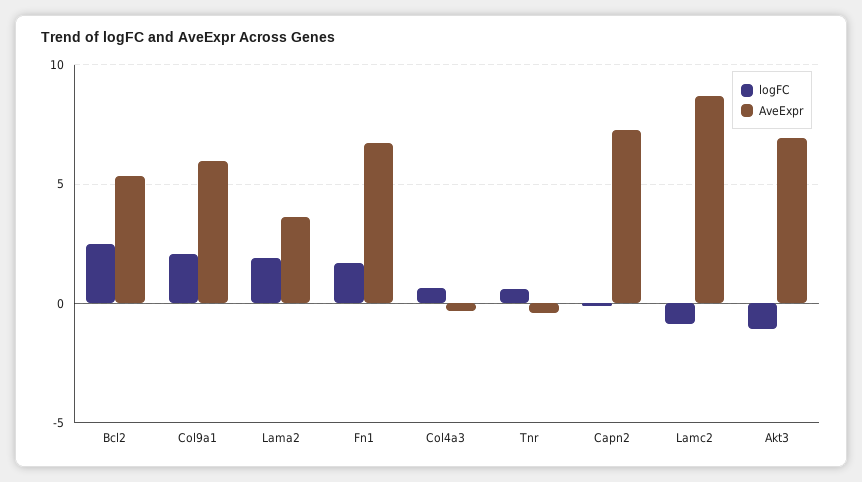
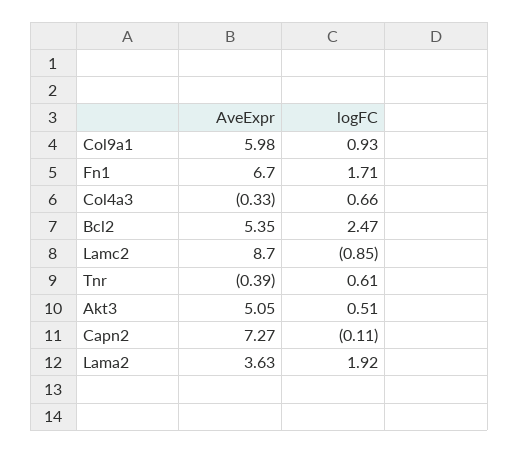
  {
    "logFC": {
      "Bcl2": 2.47,
-     "Col9a1": 2,
+     "Col9a1": 0.93,
      "Lama2": 1.92,
      "Fn1": 1.71,
      "Col4a3": 0.66,
      "Tnr": 0.61,
      "Capn2": -0.11,
      "Lamc2": -0.85,
-     "Akt3": -1
+     "Akt3": 0.51
    },
    "AveExpr": {
      "Bcl2": 5.35,
      "Col9a1": 5.98,
      "Lama2": 3.63,
      "Fn1": 6.7,
      "Col4a3": -0.33,
      "Tnr": -0.39,
      "Capn2": 7.27,
      "Lamc2": 8.7,
-     "Akt3": 7
+     "Akt3": 5.05
    }
  }

